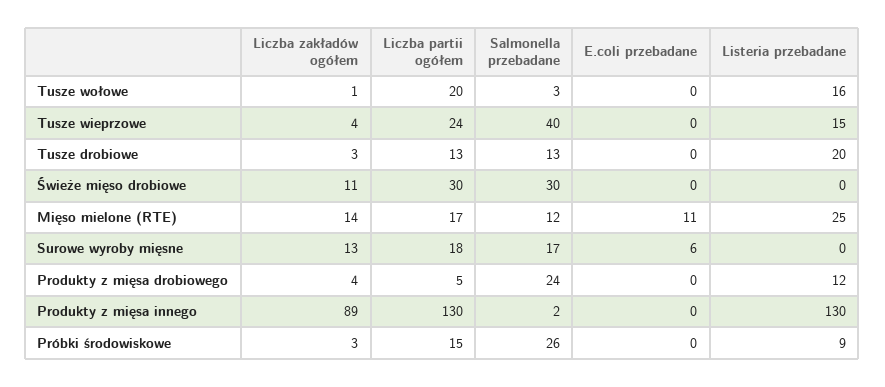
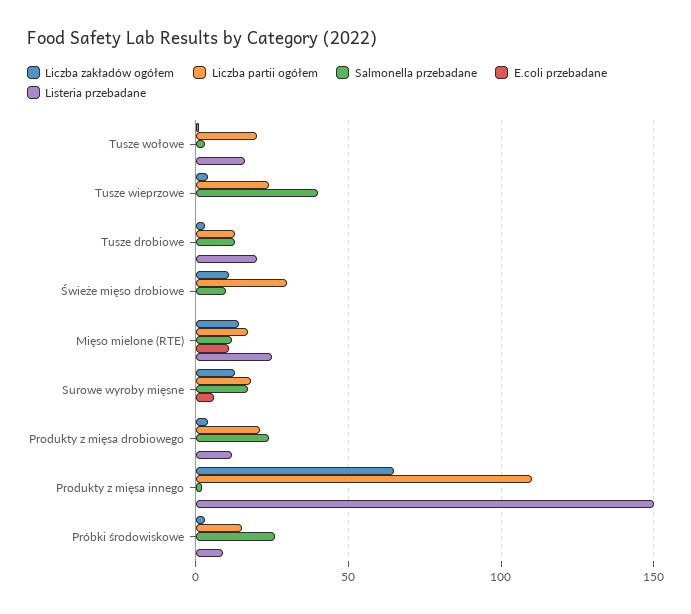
  {
    "Liczba zakładów ogółem": {
      "Tusze wołowe": 1,
      "Tusze wieprzowe": 4,
      "Tusze drobiowe": 3,
      "Świeże mięso drobiowe": 11,
      "Mięso mielone (RTE)": 14,
      "Surowe wyroby mięsne": 13,
      "Produkty z mięsa drobiowego": 4,
-     "Produkty z mięsa innego": 89,
+     "Produkty z mięsa innego": 65,
      "Próbki środowiskowe": 3
    },
    "Liczba partii ogółem": {
      "Tusze wołowe": 20,
      "Tusze wieprzowe": 24,
      "Tusze drobiowe": 13,
      "Świeże mięso drobiowe": 30,
      "Mięso mielone (RTE)": 17,
      "Surowe wyroby mięsne": 18,
-     "Produkty z mięsa drobiowego": 5,
+     "Produkty z mięsa drobiowego": 20,
-     "Produkty z mięsa innego": 130,
+     "Produkty z mięsa innego": 110,
      "Próbki środowiskowe": 15
    },
    "Salmonella przebadane": {
      "Tusze wołowe": 3,
      "Tusze wieprzowe": 40,
      "Tusze drobiowe": 13,
-     "Świeże mięso drobiowe": 30,
+     "Świeże mięso drobiowe": 10,
      "Mięso mielone (RTE)": 12,
      "Surowe wyroby mięsne": 17,
      "Produkty z mięsa drobiowego": 24,
      "Produkty z mięsa innego": 2,
      "Próbki środowiskowe": 26
    },
    "E.coli przebadane": {
      "Tusze wołowe": 0,
      "Tusze wieprzowe": 0,
      "Tusze drobiowe": 0,
      "Świeże mięso drobiowe": 0,
      "Mięso mielone (RTE)": 11,
      "Surowe wyroby mięsne": 6,
      "Produkty z mięsa drobiowego": 0,
      "Produkty z mięsa innego": 0,
      "Próbki środowiskowe": 0
    },
    "Listeria przebadane": {
      "Tusze wołowe": 16,
-     "Tusze wieprzowe": 15,
+     "Tusze wieprzowe": 0,
      "Tusze drobiowe": 20,
      "Świeże mięso drobiowe": 0,
      "Mięso mielone (RTE)": 25,
      "Surowe wyroby mięsne": 0,
      "Produkty z mięsa drobiowego": 12,
-     "Produkty z mięsa innego": 130,
+     "Produkty z mięsa innego": 150,
      "Próbki środowiskowe": 9
    }
  }

